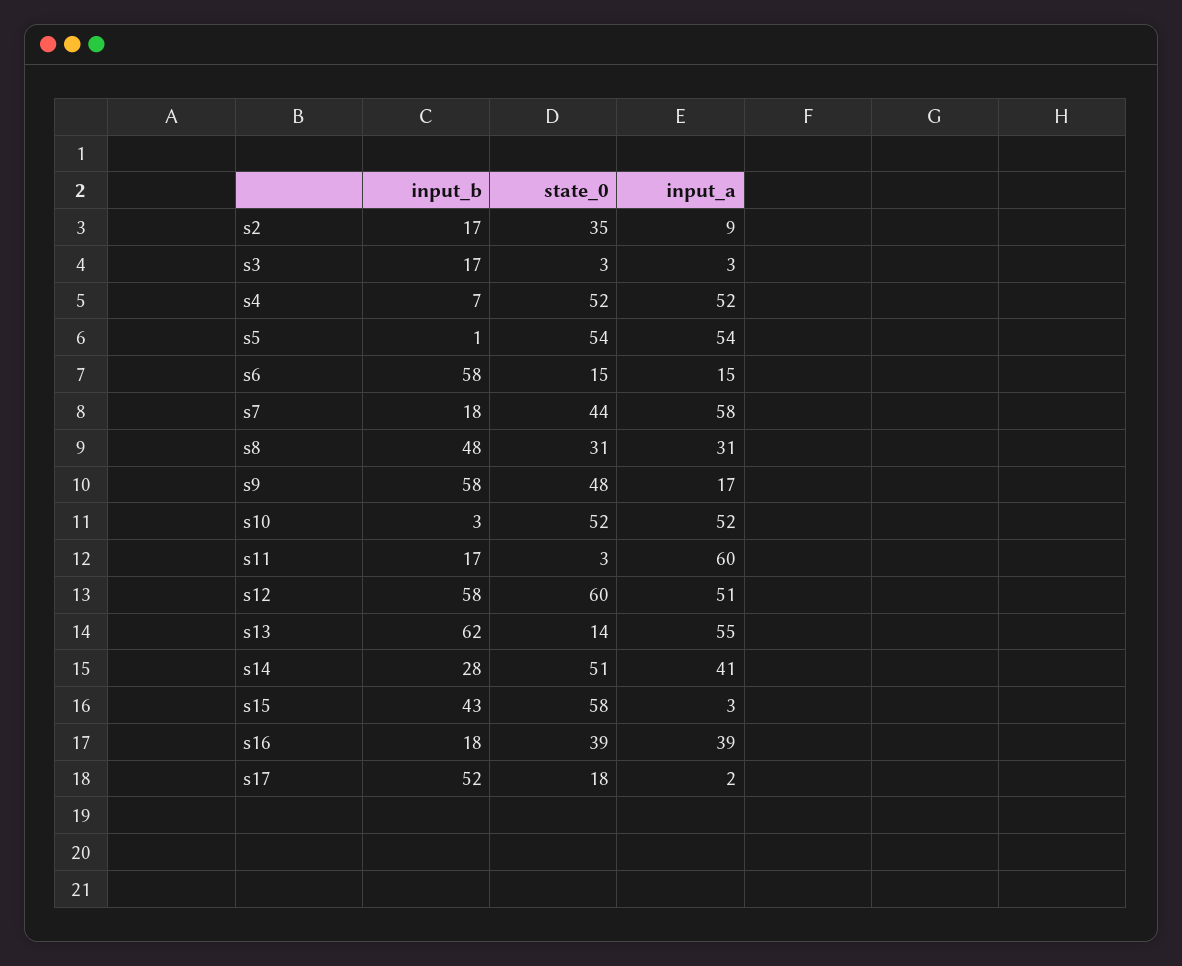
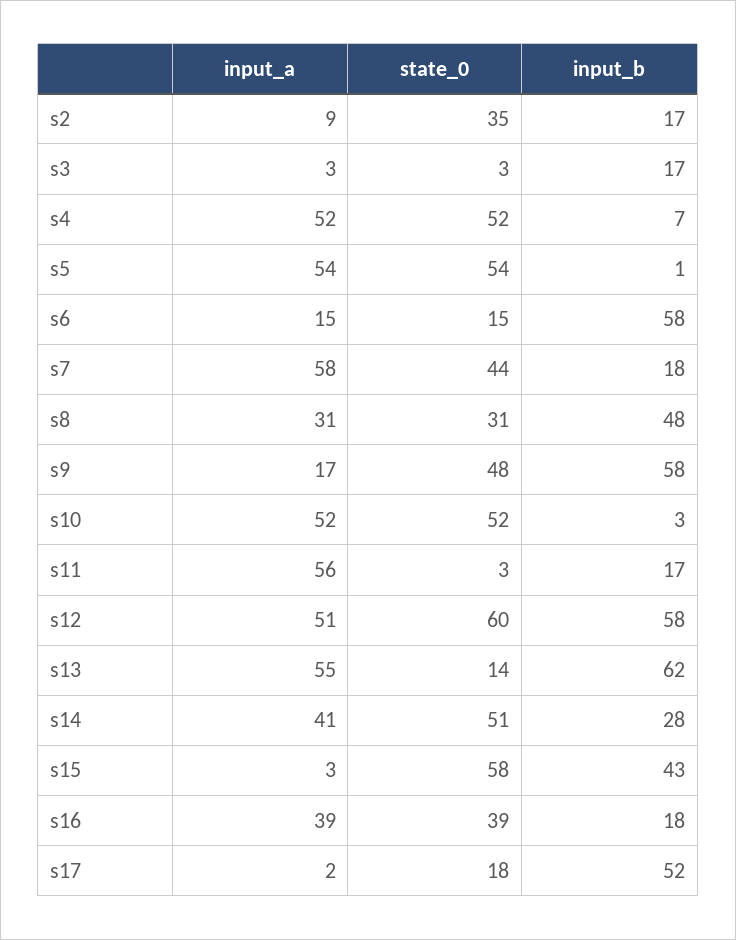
  {
    "input_b": {
      "s2": 17,
      "s3": 17,
      "s4": 7,
      "s5": 1,
      "s6": 58,
      "s7": 18,
      "s8": 48,
      "s9": 58,
      "s10": 3,
      "s11": 17,
      "s12": 58,
      "s13": 62,
      "s14": 28,
      "s15": 43,
      "s16": 18,
      "s17": 52
    },
    "state_0": {
      "s2": 35,
      "s3": 3,
      "s4": 52,
      "s5": 54,
      "s6": 15,
      "s7": 44,
      "s8": 31,
      "s9": 48,
      "s10": 52,
      "s11": 3,
      "s12": 60,
      "s13": 14,
      "s14": 51,
      "s15": 58,
      "s16": 39,
      "s17": 18
    },
    "input_a": {
      "s2": 9,
      "s3": 3,
      "s4": 52,
      "s5": 54,
      "s6": 15,
      "s7": 58,
      "s8": 31,
      "s9": 17,
      "s10": 52,
-     "s11": 60,
+     "s11": 56,
      "s12": 51,
      "s13": 55,
      "s14": 41,
      "s15": 3,
      "s16": 39,
      "s17": 2
    }
  }

